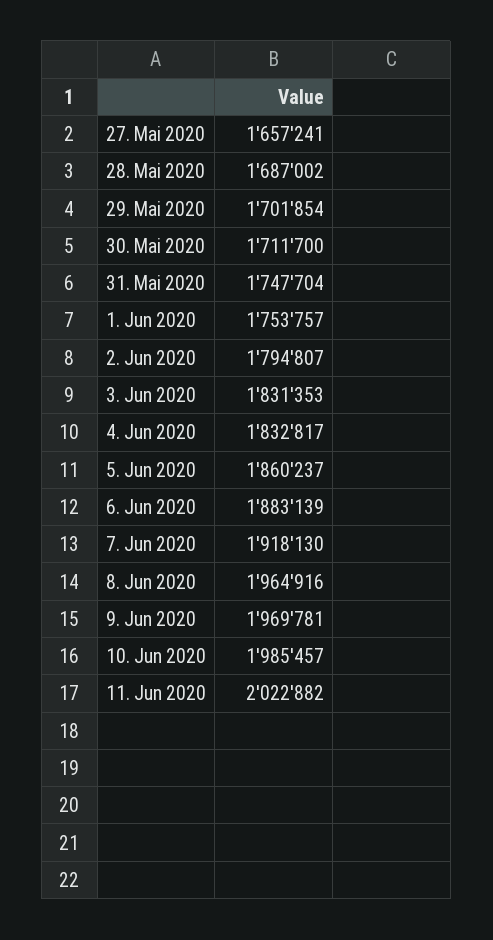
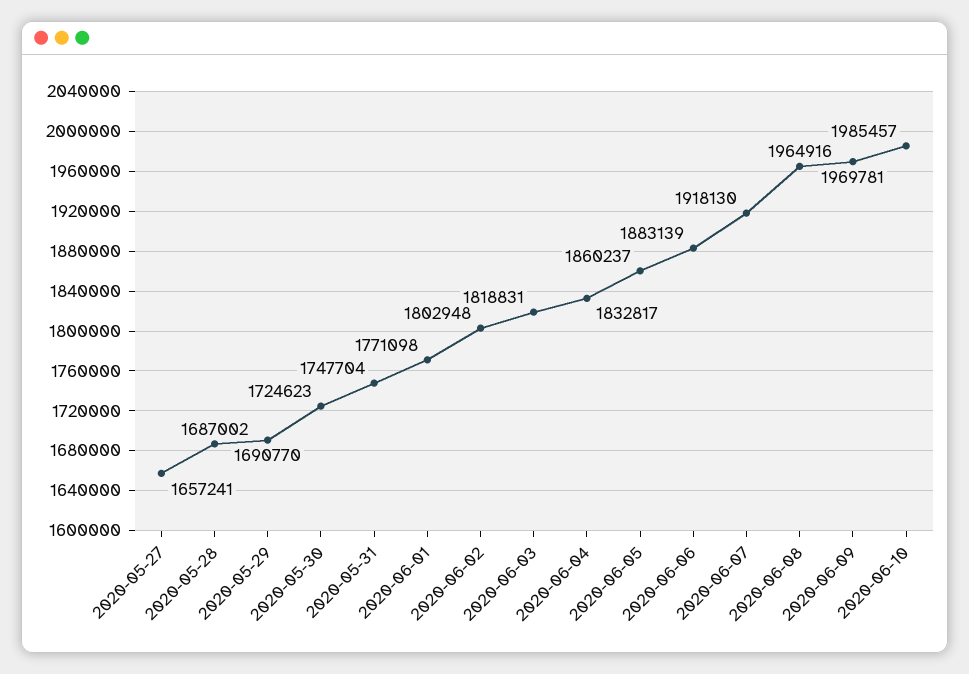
  {
    "27. Mai 2020": 1657241,
    "28. Mai 2020": 1687002,
-   "29. Mai 2020": 1701854,
+   "29. Mai 2020": 1690770,
-   "30. Mai 2020": 1711700,
+   "30. Mai 2020": 1724623,
    "31. Mai 2020": 1747704,
-   "1. Jun 2020": 1753757,
+   "1. Jun 2020": 1771098,
-   "2. Jun 2020": 1794807,
+   "2. Jun 2020": 1802948,
-   "3. Jun 2020": 1831353,
+   "3. Jun 2020": 1818831,
    "4. Jun 2020": 1832817,
    "5. Jun 2020": 1860237,
    "6. Jun 2020": 1883139,
    "7. Jun 2020": 1918130,
    "8. Jun 2020": 1964916,
    "9. Jun 2020": 1969781,
-   "10. Jun 2020": 1985457,
+   "10. Jun 2020": 1985457
-   "11. Jun 2020": 2022882
  }

